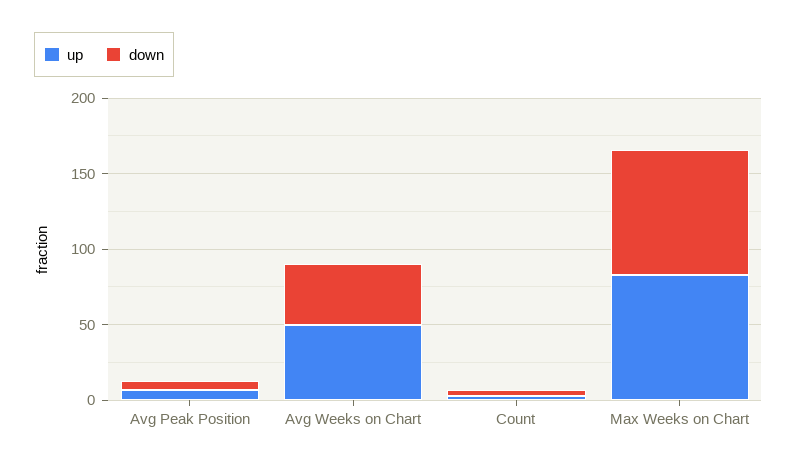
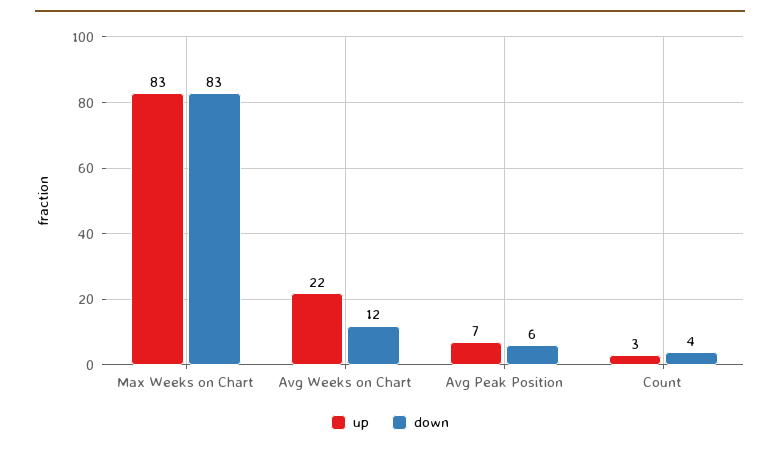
  {
    "up": {
      "Avg Peak Position": 7,
-     "Avg Weeks on Chart": 50,
+     "Avg Weeks on Chart": 22,
      "Count": 3,
      "Max Weeks on Chart": 83
    },
    "down": {
      "Avg Peak Position": 6,
-     "Avg Weeks on Chart": 40,
+     "Avg Weeks on Chart": 12,
      "Count": 4,
      "Max Weeks on Chart": 83
    }
  }

